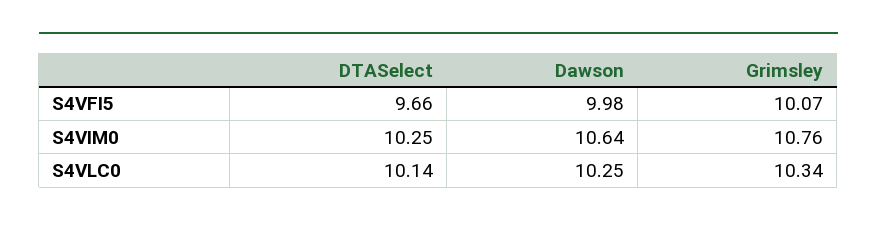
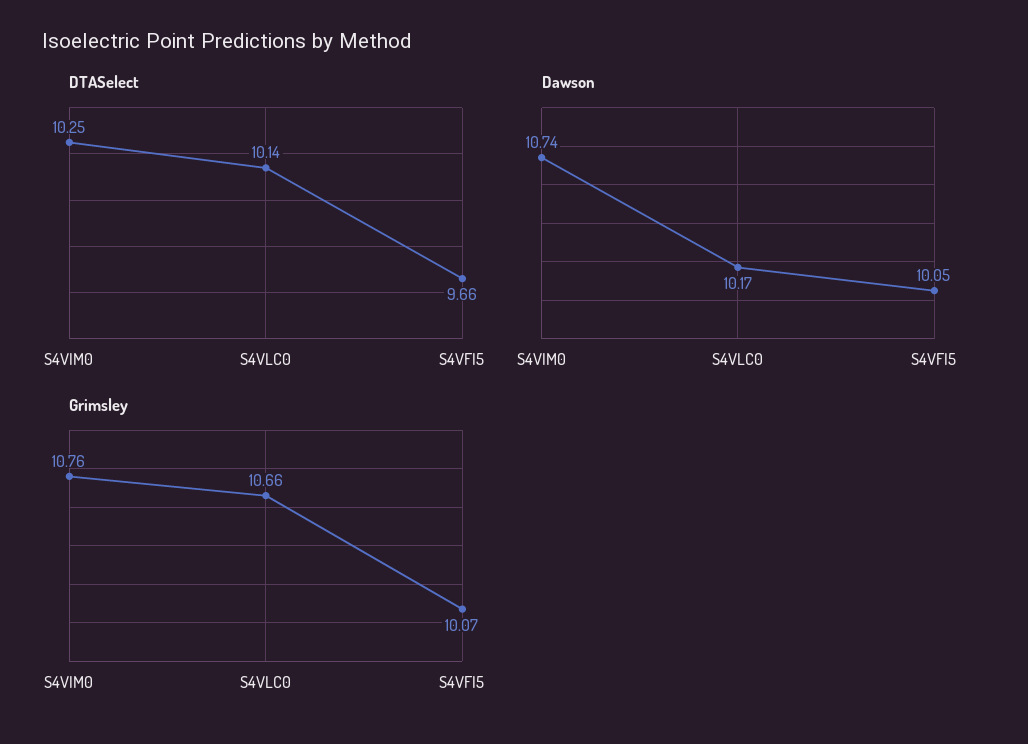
  {
    "DTASelect": {
      "S4VFI5": 9.66,
      "S4VIM0": 10.25,
      "S4VLC0": 10.14
    },
    "Dawson": {
-     "S4VFI5": 9.98,
+     "S4VFI5": 10.05,
-     "S4VIM0": 10.64,
+     "S4VIM0": 10.74,
-     "S4VLC0": 10.25
+     "S4VLC0": 10.17
    },
    "Grimsley": {
      "S4VFI5": 10.07,
      "S4VIM0": 10.76,
-     "S4VLC0": 10.34
+     "S4VLC0": 10.66
    }
  }

